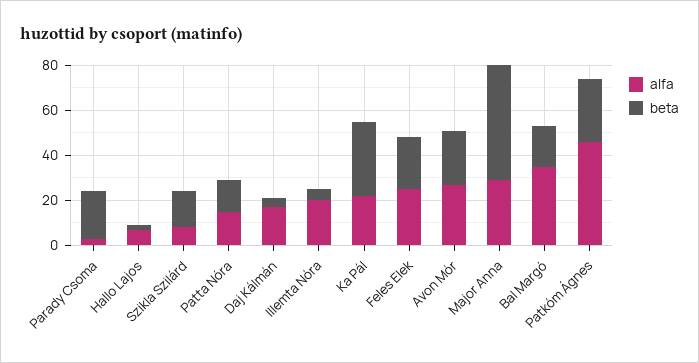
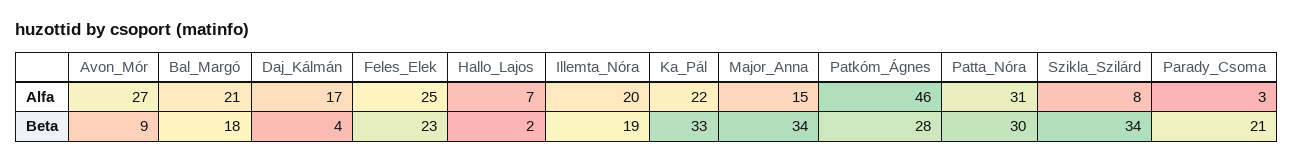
  {
    "alfa": {
      "Parady Csoma": 3,
      "Hallo Lajos": 7,
      "Szikla Szilárd": 8,
-     "Patta Nóra": 15,
+     "Patta Nóra": 31,
      "Daj Kálmán": 17,
      "Illemta Nóra": 20,
      "Ka Pál": 22,
      "Feles Elek": 25,
      "Avon Mór": 27,
-     "Major Anna": 30,
+     "Major Anna": 15,
-     "Bal Margó": 35,
+     "Bal Margó": 21,
      "Patkóm Ágnes": 46
    },
    "beta": {
      "Parady Csoma": 21,
      "Hallo Lajos": 2,
-     "Szikla Szilárd": 15,
+     "Szikla Szilárd": 34,
-     "Patta Nóra": 15,
+     "Patta Nóra": 30,
      "Daj Kálmán": 4,
-     "Illemta Nóra": 5,
+     "Illemta Nóra": 19,
      "Ka Pál": 33,
      "Feles Elek": 23,
-     "Avon Mór": 25,
+     "Avon Mór": 9,
-     "Major Anna": 50,
+     "Major Anna": 34,
      "Bal Margó": 18,
      "Patkóm Ágnes": 28
    }
  }

